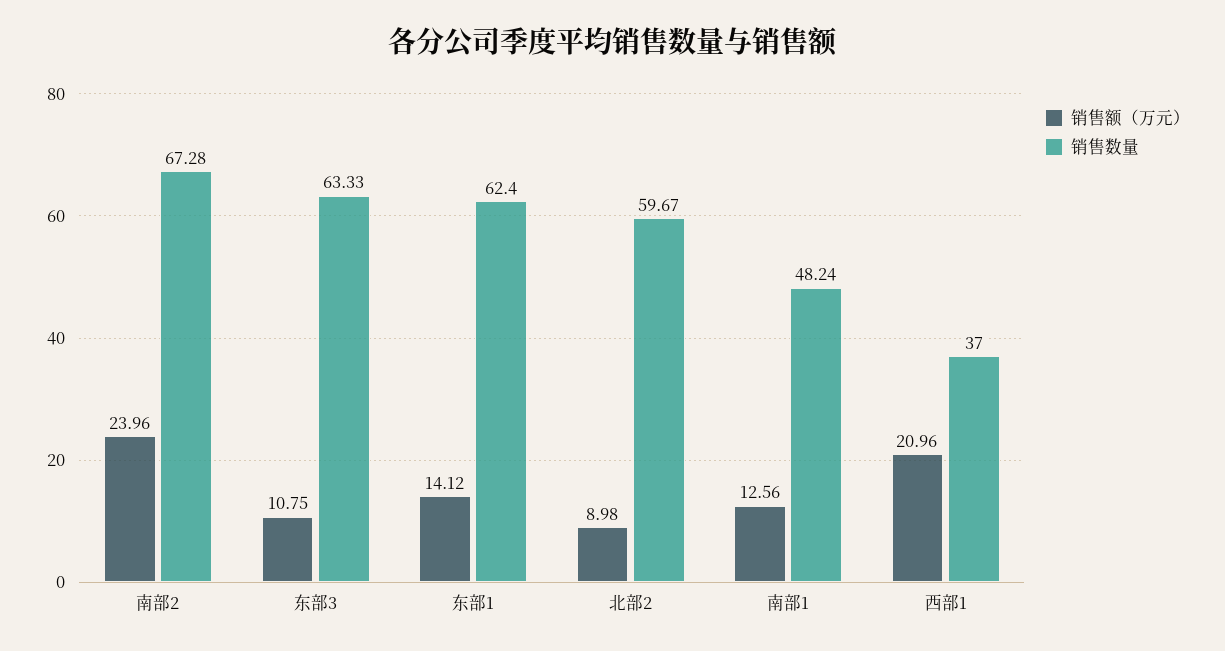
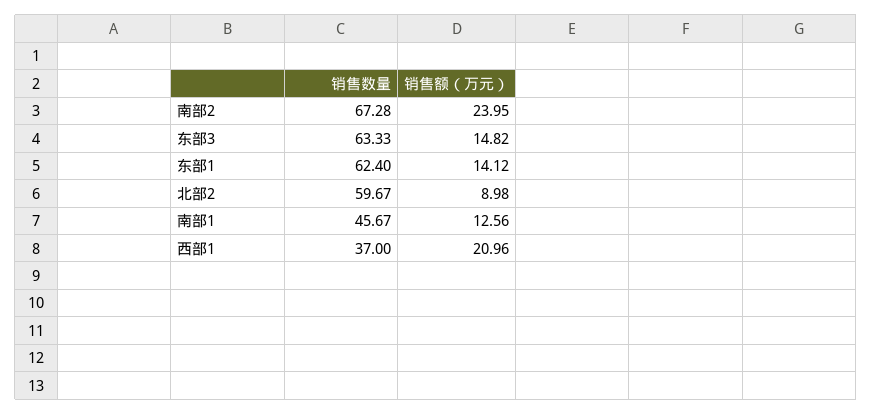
  {
    "销售额（万元）": {
-     "南部2": 23.96,
+     "南部2": 23.95,
-     "东部3": 10.75,
+     "东部3": 14.82,
      "东部1": 14.12,
      "北部2": 8.98,
      "南部1": 12.56,
      "西部1": 20.96
    },
    "销售数量": {
      "南部2": 67.28,
      "东部3": 63.33,
      "东部1": 62.4,
      "北部2": 59.67,
-     "南部1": 48.24,
+     "南部1": 45.67,
      "西部1": 37
    }
  }

